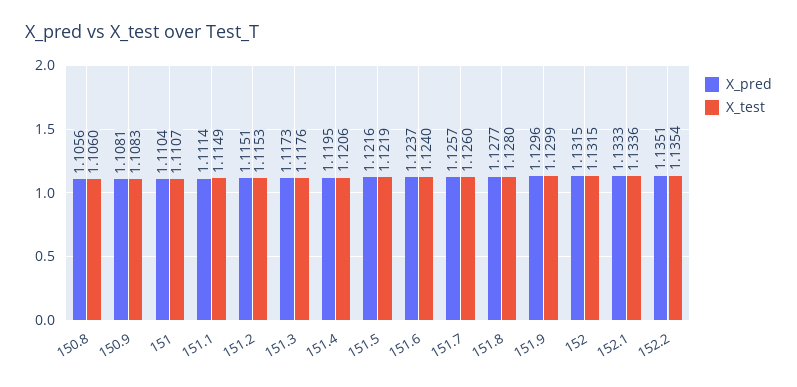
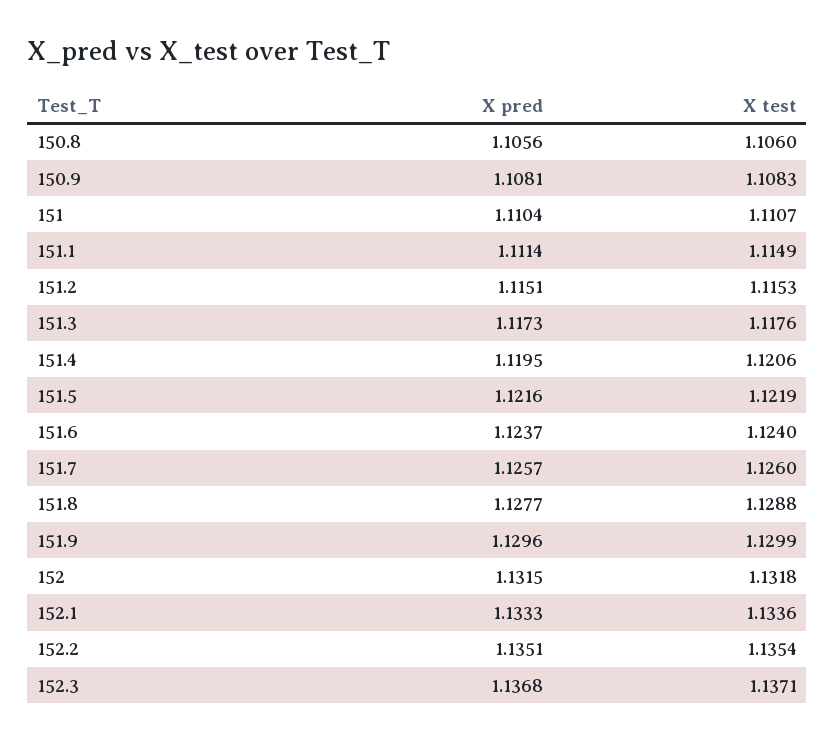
  {
    "X_pred": {
      "150.8": 1.1056,
      "150.9": 1.1081,
      "151": 1.1104,
      "151.1": 1.1114,
      "151.2": 1.1151,
      "151.3": 1.1173,
      "151.4": 1.1195,
      "151.5": 1.1216,
      "151.6": 1.1237,
      "151.7": 1.1257,
      "151.8": 1.1277,
      "151.9": 1.1296,
      "152": 1.1315,
      "152.1": 1.1333,
-     "152.2": 1.1351
+     "152.2": 1.1351,
+     "152.3": 1.1368
    },
    "X_test": {
      "150.8": 1.106,
      "150.9": 1.1083,
      "151": 1.1107,
      "151.1": 1.1149,
      "151.2": 1.1153,
      "151.3": 1.1176,
      "151.4": 1.1206,
      "151.5": 1.1219,
      "151.6": 1.124,
      "151.7": 1.126,
-     "151.8": 1.128,
+     "151.8": 1.1288,
      "151.9": 1.1299,
-     "152": 1.1315,
+     "152": 1.1318,
      "152.1": 1.1336,
-     "152.2": 1.1354
+     "152.2": 1.1354,
+     "152.3": 1.1371
    }
  }

